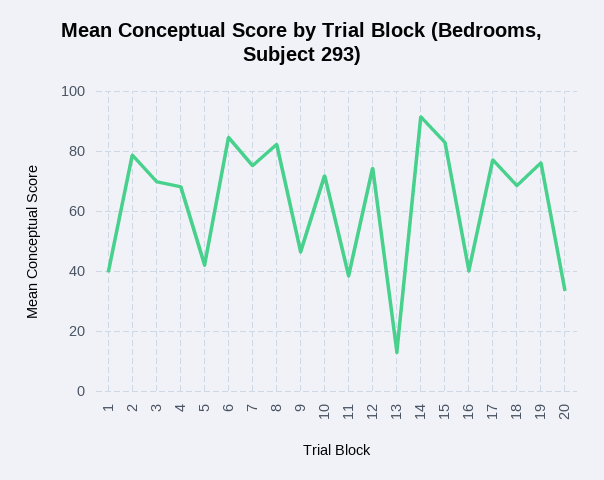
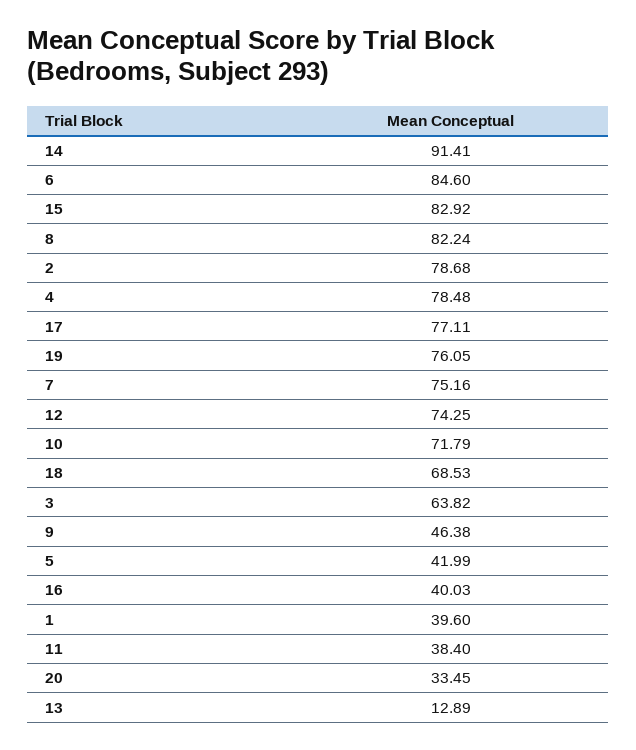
  {
    "1": 39.6,
    "2": 78.68,
-   "3": 70,
+   "3": 63.82,
-   "4": 68,
+   "4": 78.48,
    "5": 41.99,
    "6": 84.6,
    "7": 75.16,
    "8": 82.24,
    "9": 46.38,
    "10": 71.79,
    "11": 38.4,
    "12": 74.25,
    "13": 12.89,
    "14": 91.41,
    "15": 82.92,
    "16": 40.03,
    "17": 77.11,
    "18": 68.53,
    "19": 76.05,
    "20": 33.45
  }

